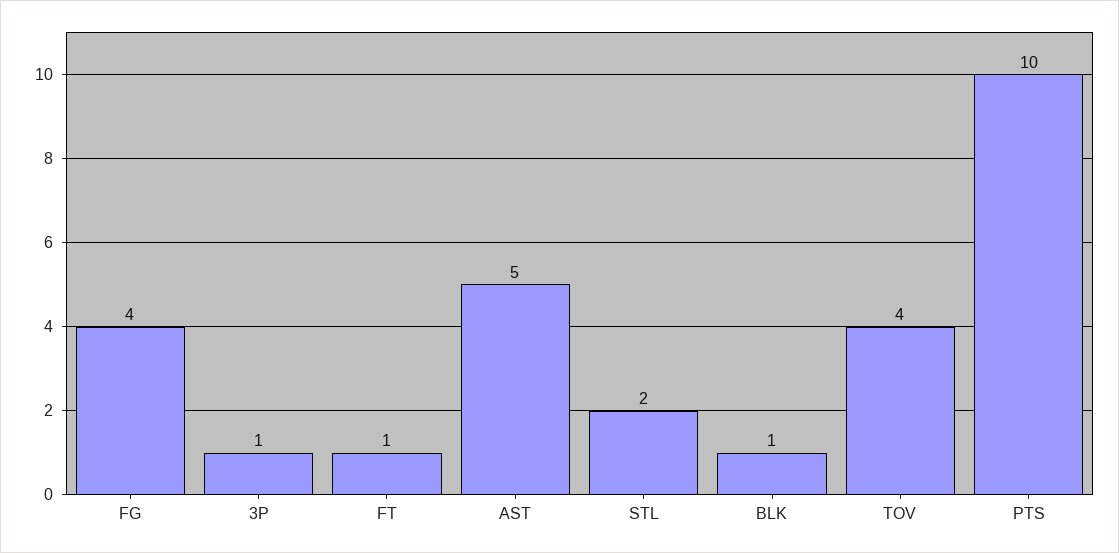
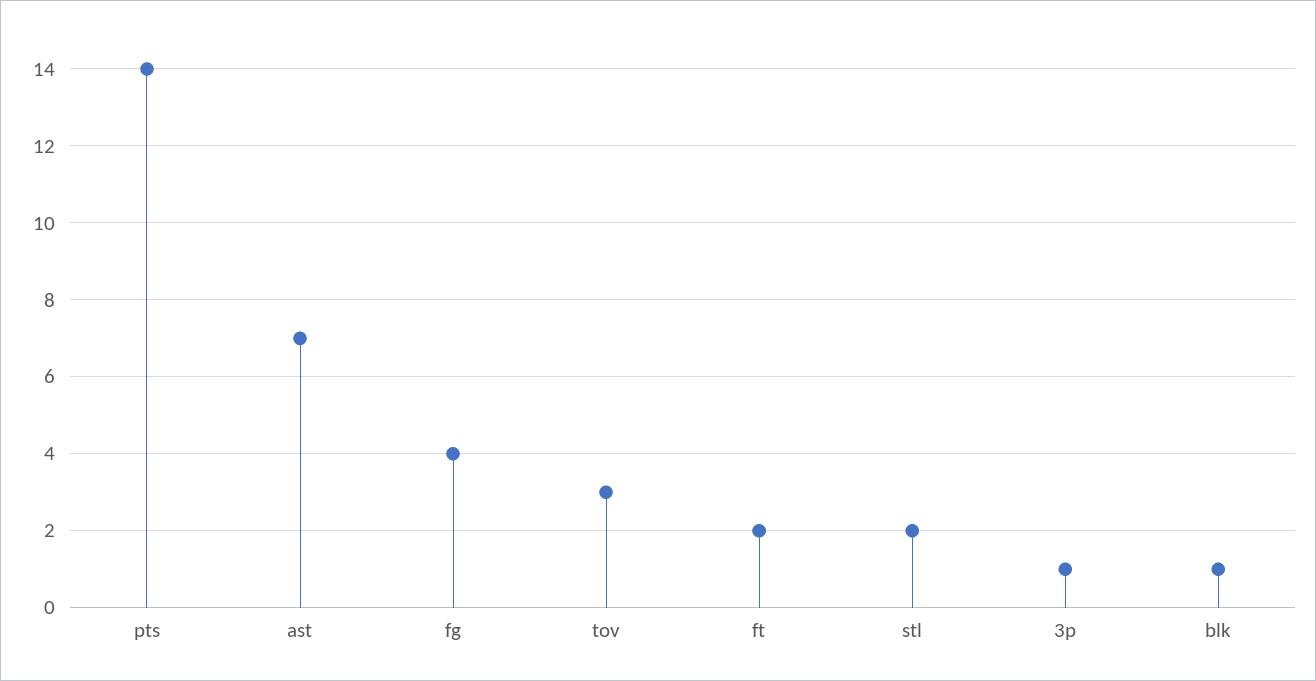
  {
    "FG": 4,
    "3P": 1,
-   "FT": 1,
+   "FT": 2,
-   "AST": 5,
+   "AST": 7,
    "STL": 2,
    "BLK": 1,
-   "TOV": 4,
+   "TOV": 3,
-   "PTS": 10
+   "PTS": 14
  }

